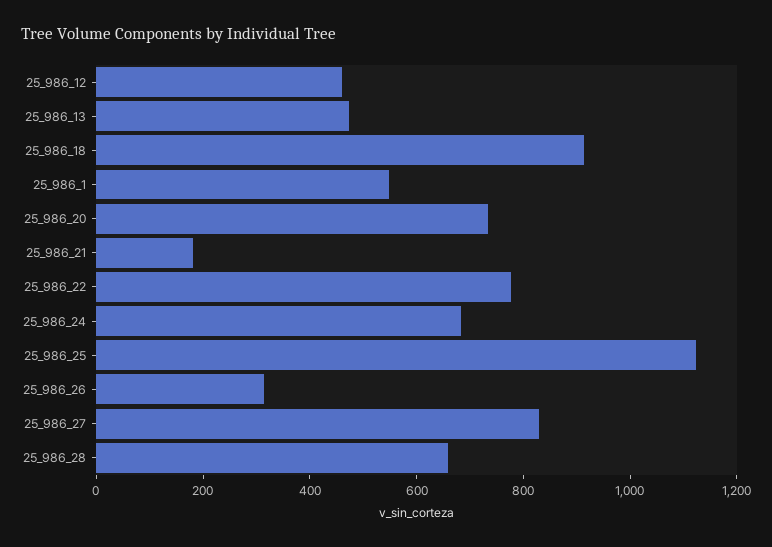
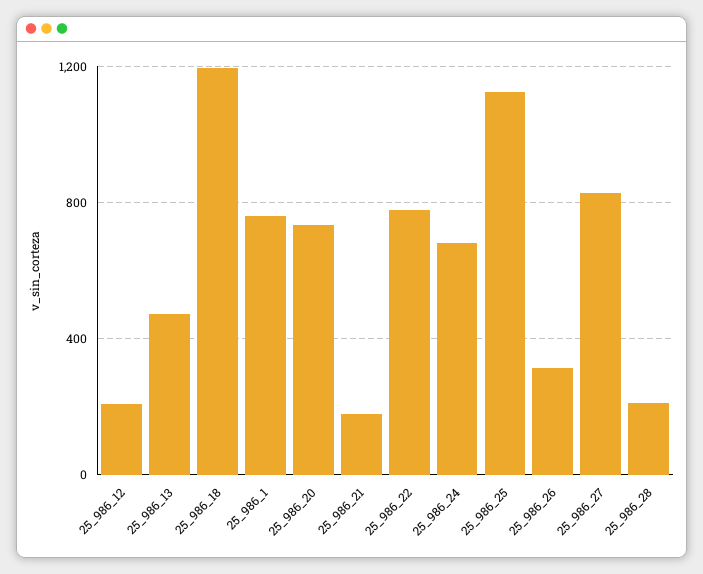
  {
-   "25_986_12": 450,
+   "25_986_12": 200,
    "25_986_13": 450,
-   "25_986_18": 900,
+   "25_986_18": 1200,
-   "25_986_1": 550,
+   "25_986_1": 750,
    "25_986_20": 750,
    "25_986_21": 200,
    "25_986_22": 800,
    "25_986_24": 700,
    "25_986_25": 1100,
    "25_986_26": 300,
    "25_986_27": 850,
-   "25_986_28": 650
+   "25_986_28": 200
  }

